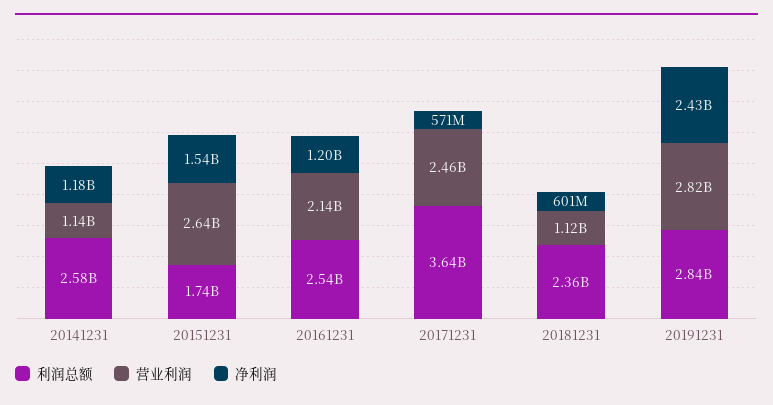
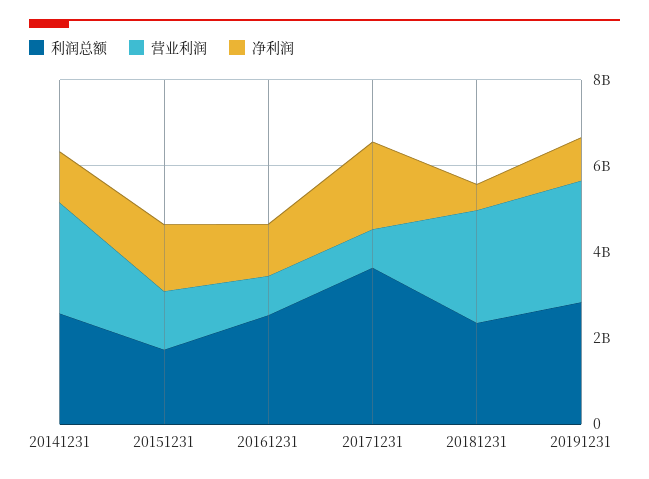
  {
    "利润总额": {
      "20141231": 2580000000,
      "20151231": 1740000000,
      "20161231": 2540000000,
      "20171231": 3640000000,
      "20181231": 2360000000,
      "20191231": 2840000000
    },
    "营业利润": {
-     "20141231": 1140000000,
+     "20141231": 2500000000,
-     "20151231": 2640000000,
+     "20151231": 1500000000,
-     "20161231": 2140000000,
+     "20161231": 1000000000,
-     "20171231": 2460000000,
+     "20171231": 1000000000,
-     "20181231": 1120000000,
+     "20181231": 2500000000,
      "20191231": 2820000000
    },
    "净利润": {
      "20141231": 1180000000,
      "20151231": 1540000000,
      "20161231": 1200000000,
-     "20171231": 571000000,
+     "20171231": 2000000000,
      "20181231": 601000000,
-     "20191231": 2430000000
+     "20191231": 1000000000
    }
  }

